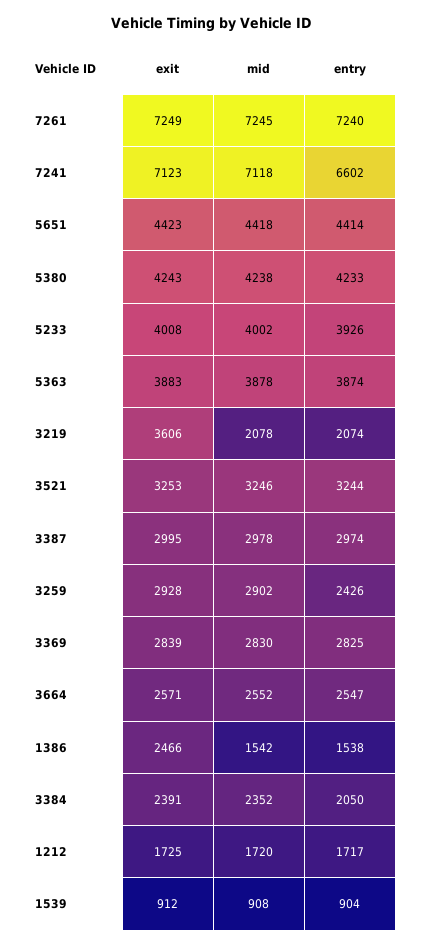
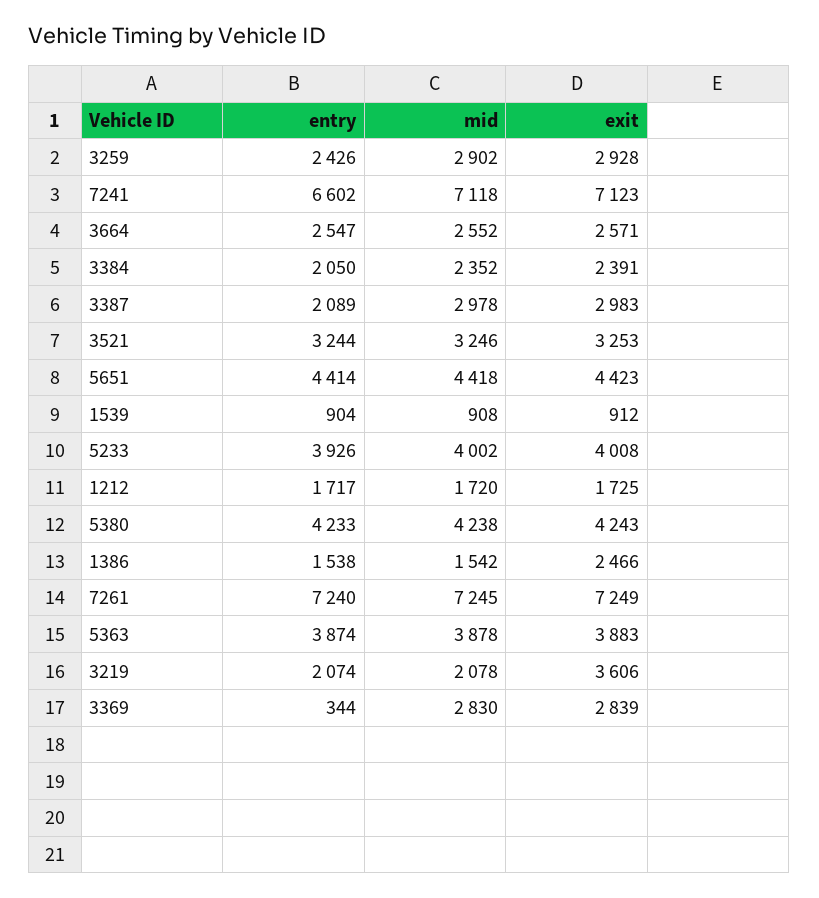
  {
    "exit": {
      "7261": 7249,
      "7241": 7123,
      "5651": 4423,
      "5380": 4243,
      "5233": 4008,
      "5363": 3883,
      "3219": 3606,
      "3521": 3253,
-     "3387": 2995,
+     "3387": 2983,
      "3259": 2928,
      "3369": 2839,
      "3664": 2571,
      "1386": 2466,
      "3384": 2391,
      "1212": 1725,
      "1539": 912
    },
    "mid": {
      "7261": 7245,
      "7241": 7118,
      "5651": 4418,
      "5380": 4238,
      "5233": 4002,
      "5363": 3878,
      "3219": 2078,
      "3521": 3246,
      "3387": 2978,
      "3259": 2902,
      "3369": 2830,
      "3664": 2552,
      "1386": 1542,
      "3384": 2352,
      "1212": 1720,
      "1539": 908
    },
    "entry": {
      "7261": 7240,
      "7241": 6602,
      "5651": 4414,
      "5380": 4233,
      "5233": 3926,
      "5363": 3874,
      "3219": 2074,
      "3521": 3244,
-     "3387": 2974,
+     "3387": 2089,
      "3259": 2426,
-     "3369": 2825,
+     "3369": 344,
      "3664": 2547,
      "1386": 1538,
      "3384": 2050,
      "1212": 1717,
      "1539": 904
    }
  }

